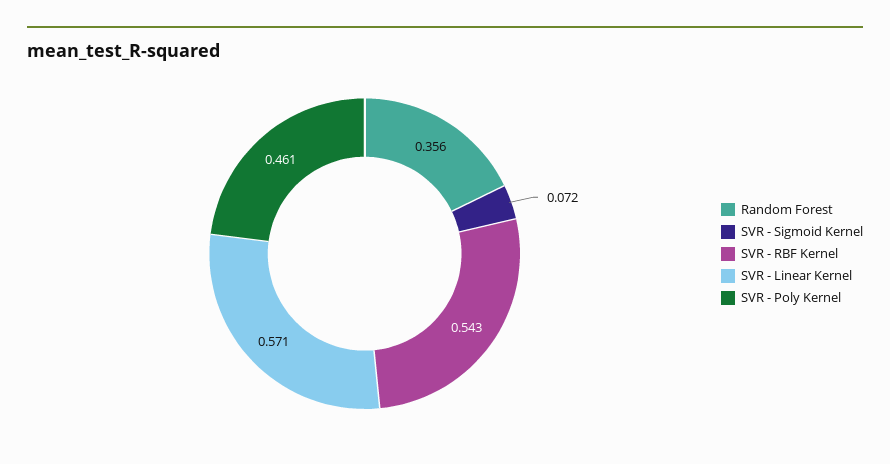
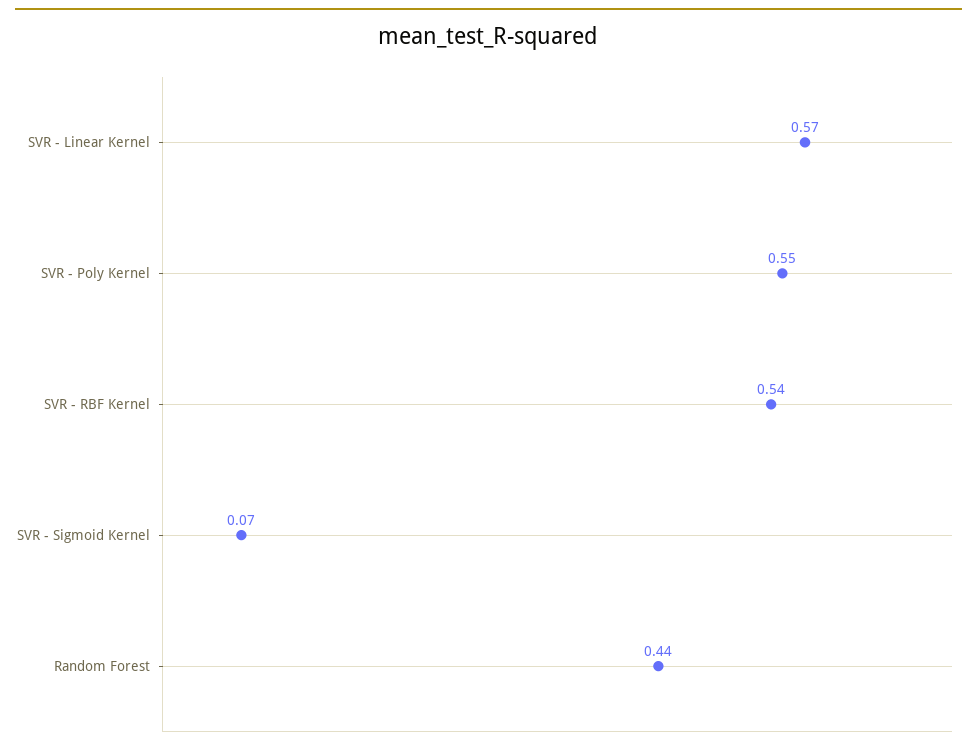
  {
-   "Random Forest": 0.356,
+   "Random Forest": 0.44,
    "SVR - Sigmoid Kernel": 0.072,
    "SVR - RBF Kernel": 0.543,
    "SVR - Linear Kernel": 0.571,
-   "SVR - Poly Kernel": 0.461
+   "SVR - Poly Kernel": 0.55
  }

